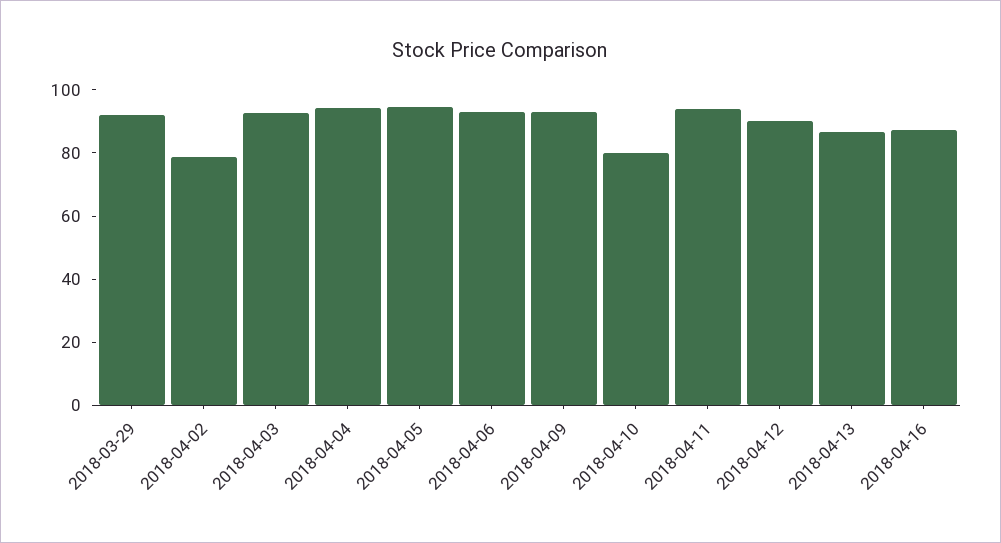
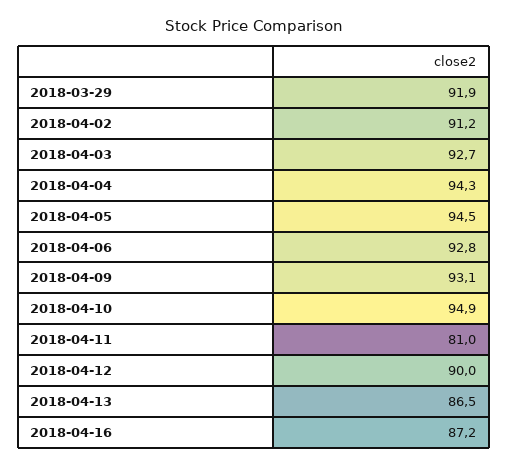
  {
    "2018-03-29": 91.9,
-   "2018-04-02": 80,
+   "2018-04-02": 91.2,
    "2018-04-03": 92.7,
    "2018-04-04": 94.3,
    "2018-04-05": 94.5,
    "2018-04-06": 92.8,
    "2018-04-09": 93.1,
-   "2018-04-10": 80,
+   "2018-04-10": 94.9,
-   "2018-04-11": 95,
+   "2018-04-11": 81,
    "2018-04-12": 90,
    "2018-04-13": 86.5,
    "2018-04-16": 87.2
  }

